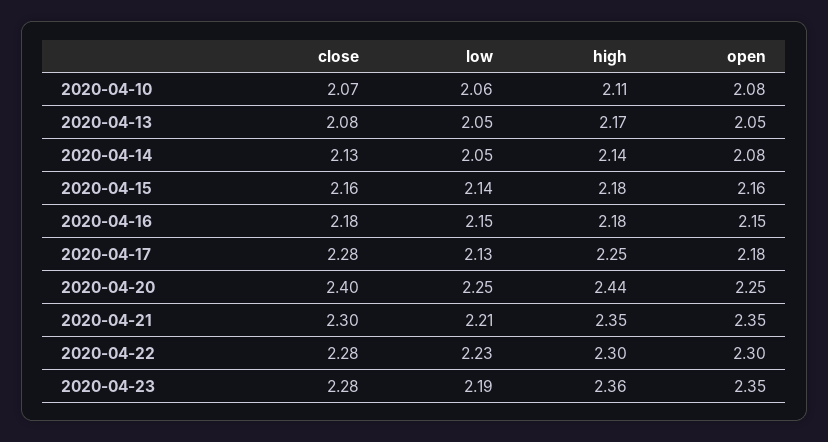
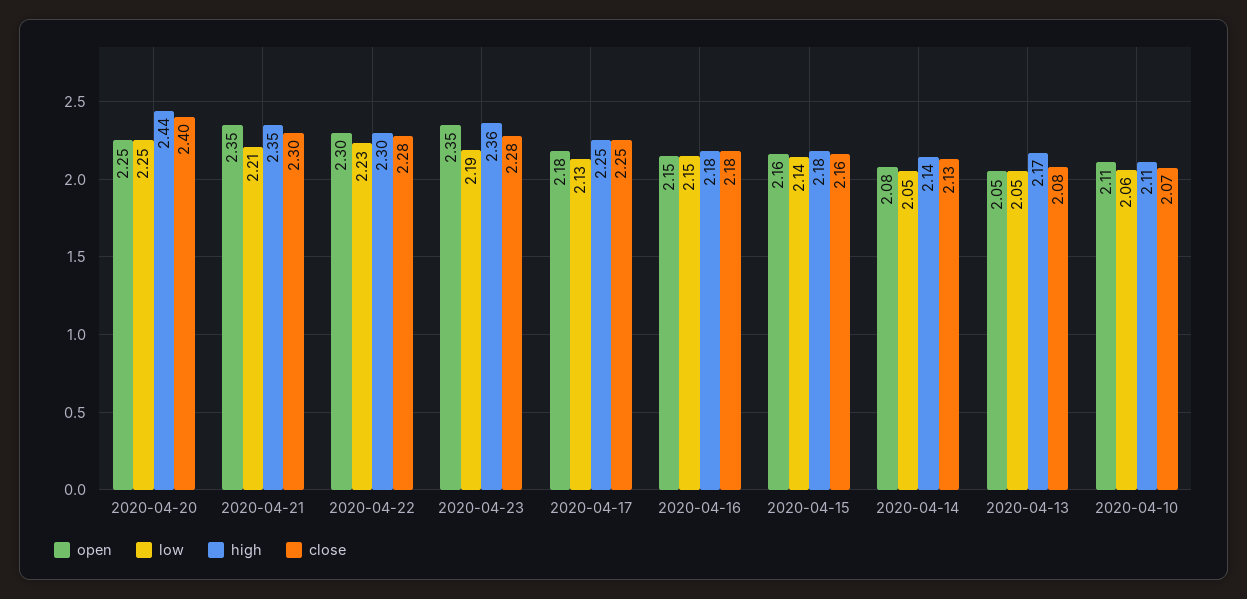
  {
    "close": {
      "2020-04-10": 2.07,
      "2020-04-13": 2.08,
      "2020-04-14": 2.13,
      "2020-04-15": 2.16,
      "2020-04-16": 2.18,
-     "2020-04-17": 2.28,
+     "2020-04-17": 2.25,
      "2020-04-20": 2.4,
      "2020-04-21": 2.3,
      "2020-04-22": 2.28,
      "2020-04-23": 2.28
    },
    "low": {
      "2020-04-10": 2.06,
      "2020-04-13": 2.05,
      "2020-04-14": 2.05,
      "2020-04-15": 2.14,
      "2020-04-16": 2.15,
      "2020-04-17": 2.13,
      "2020-04-20": 2.25,
      "2020-04-21": 2.21,
      "2020-04-22": 2.23,
      "2020-04-23": 2.19
    },
    "high": {
      "2020-04-10": 2.11,
      "2020-04-13": 2.17,
      "2020-04-14": 2.14,
      "2020-04-15": 2.18,
      "2020-04-16": 2.18,
      "2020-04-17": 2.25,
      "2020-04-20": 2.44,
      "2020-04-21": 2.35,
      "2020-04-22": 2.3,
      "2020-04-23": 2.36
    },
    "open": {
-     "2020-04-10": 2.08,
+     "2020-04-10": 2.11,
      "2020-04-13": 2.05,
      "2020-04-14": 2.08,
      "2020-04-15": 2.16,
      "2020-04-16": 2.15,
      "2020-04-17": 2.18,
      "2020-04-20": 2.25,
      "2020-04-21": 2.35,
      "2020-04-22": 2.3,
      "2020-04-23": 2.35
    }
  }

